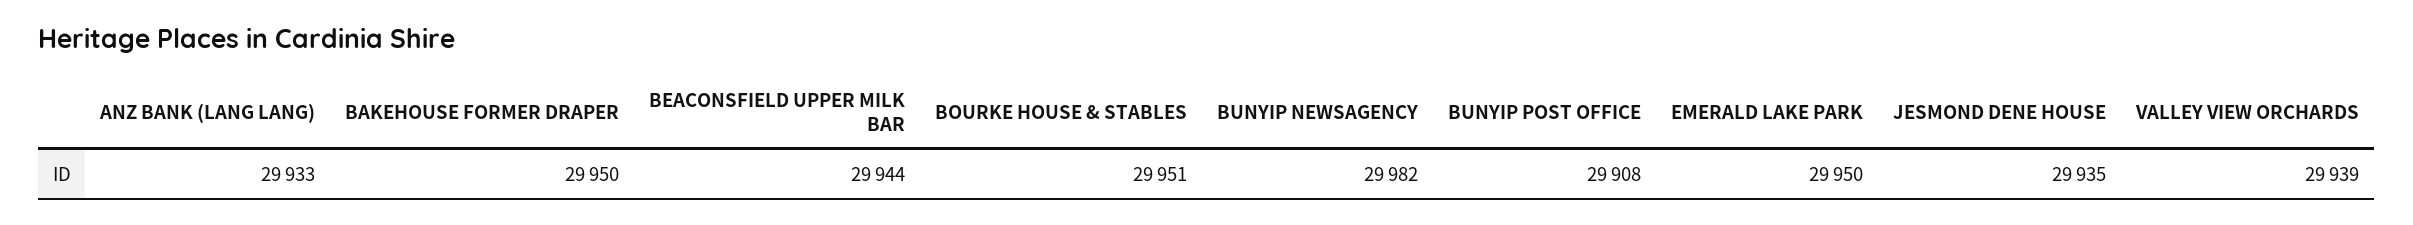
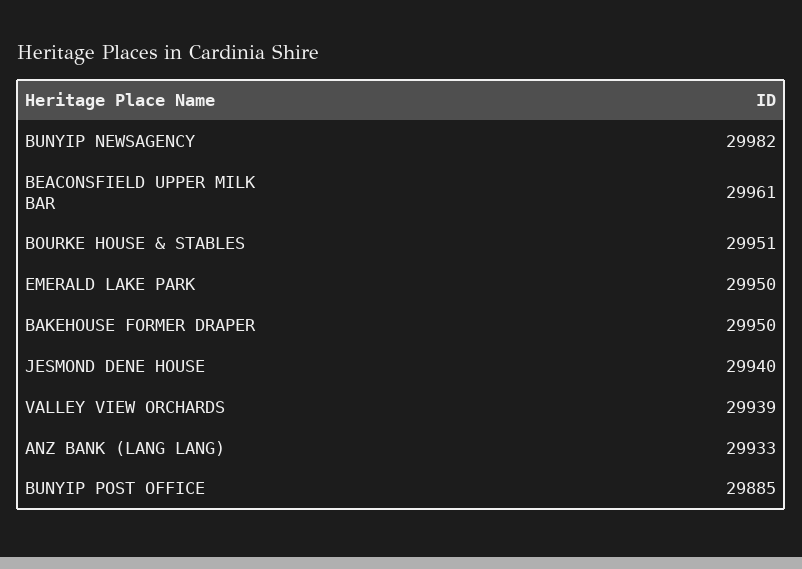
  {
    "ANZ BANK (LANG LANG)": 29933,
    "BAKEHOUSE FORMER DRAPER": 29950,
-   "BEACONSFIELD UPPER MILK BAR": 29944,
+   "BEACONSFIELD UPPER MILK BAR": 29961,
    "BOURKE HOUSE & STABLES": 29951,
    "BUNYIP NEWSAGENCY": 29982,
-   "BUNYIP POST OFFICE": 29908,
+   "BUNYIP POST OFFICE": 29885,
    "EMERALD LAKE PARK": 29950,
-   "JESMOND DENE HOUSE": 29935,
+   "JESMOND DENE HOUSE": 29940,
    "VALLEY VIEW ORCHARDS": 29939
  }

